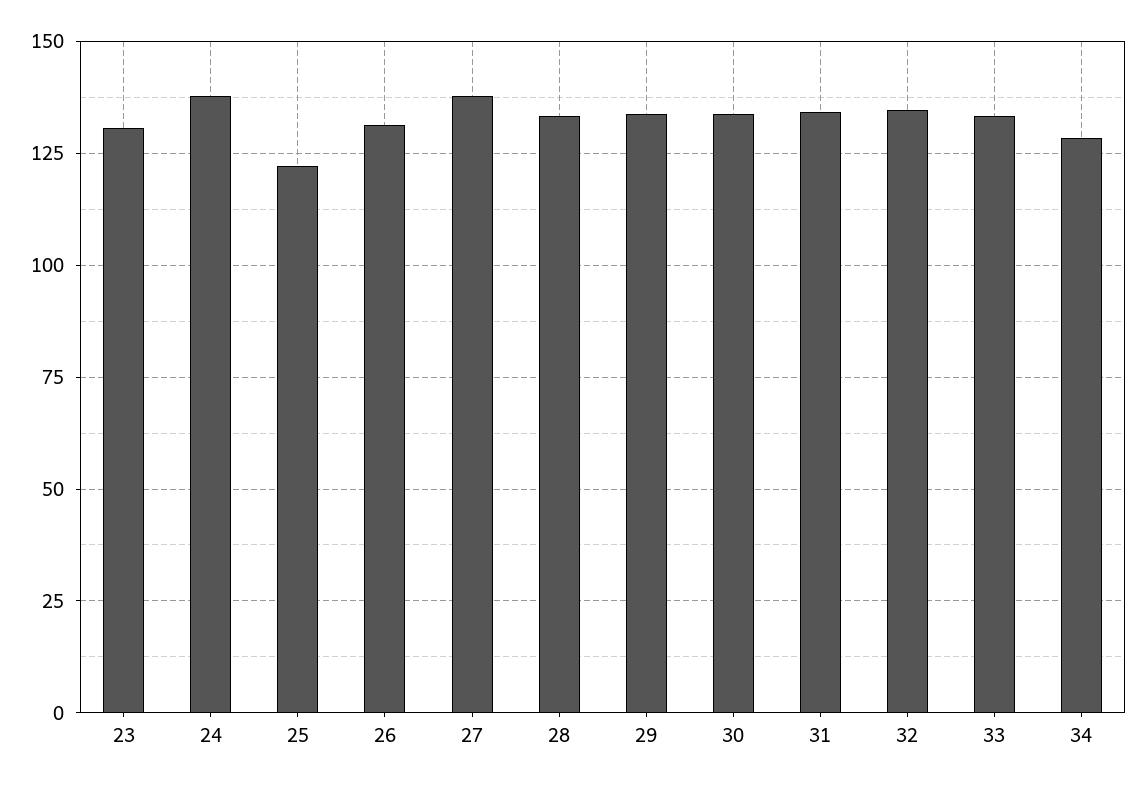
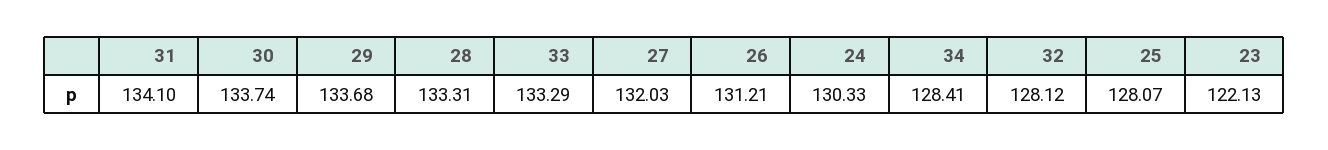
  {
-   "23": 130,
+   "23": 122.13,
-   "24": 137.5,
+   "24": 130.33,
-   "25": 122.5,
+   "25": 128.07,
    "26": 131.21,
-   "27": 137.5,
+   "27": 132.03,
    "28": 133.31,
    "29": 133.68,
    "30": 133.74,
    "31": 134.1,
-   "32": 135,
+   "32": 128.12,
    "33": 133.29,
    "34": 128.41
  }

